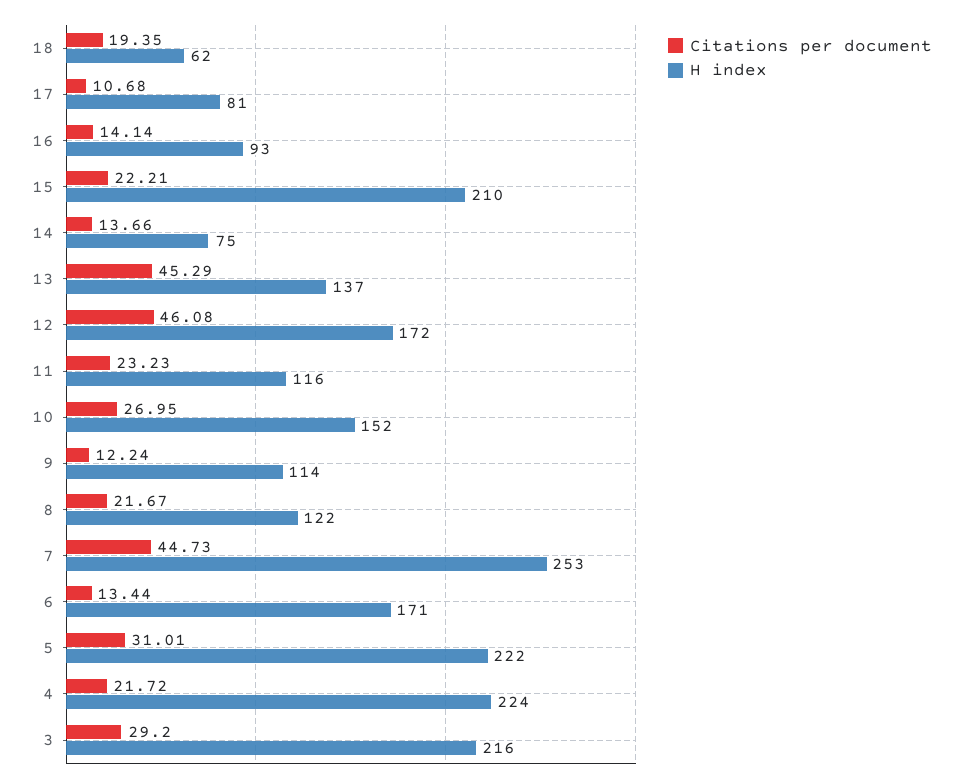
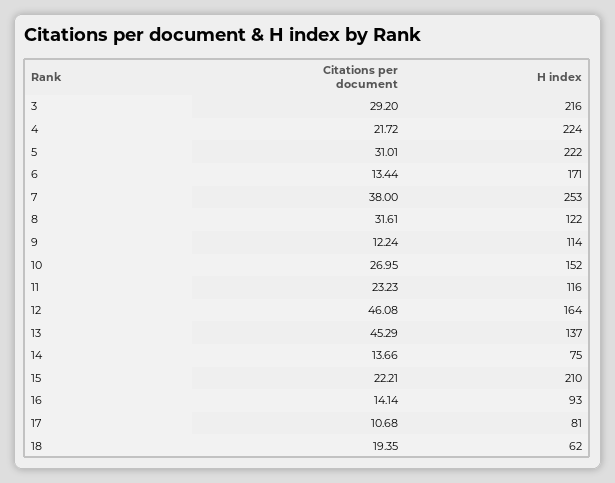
  {
    "Citations per document": {
      "18": 19.35,
      "17": 10.68,
      "16": 14.14,
      "15": 22.21,
      "14": 13.66,
      "13": 45.29,
      "12": 46.08,
      "11": 23.23,
      "10": 26.95,
      "9": 12.24,
-     "8": 21.67,
+     "8": 31.61,
-     "7": 44.73,
+     "7": 38,
      "6": 13.44,
      "5": 31.01,
      "4": 21.72,
      "3": 29.2
    },
    "H index": {
      "18": 62,
      "17": 81,
      "16": 93,
      "15": 210,
      "14": 75,
      "13": 137,
-     "12": 172,
+     "12": 164,
      "11": 116,
      "10": 152,
      "9": 114,
      "8": 122,
      "7": 253,
      "6": 171,
      "5": 222,
      "4": 224,
      "3": 216
    }
  }

